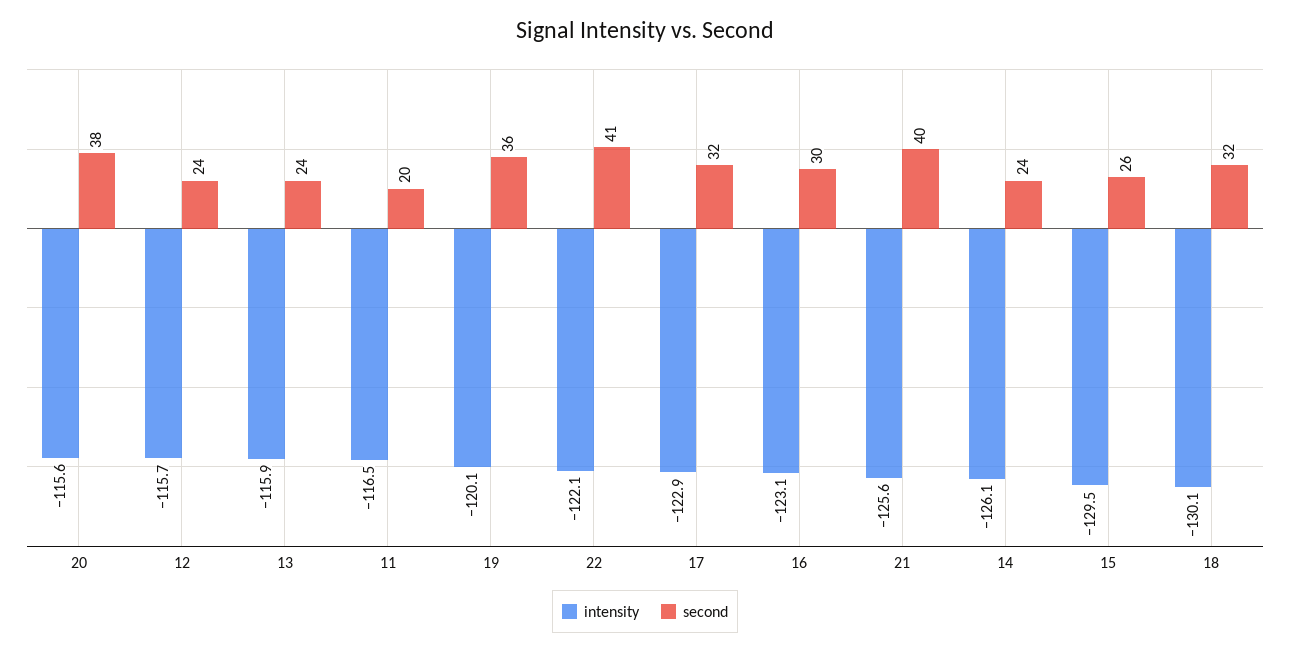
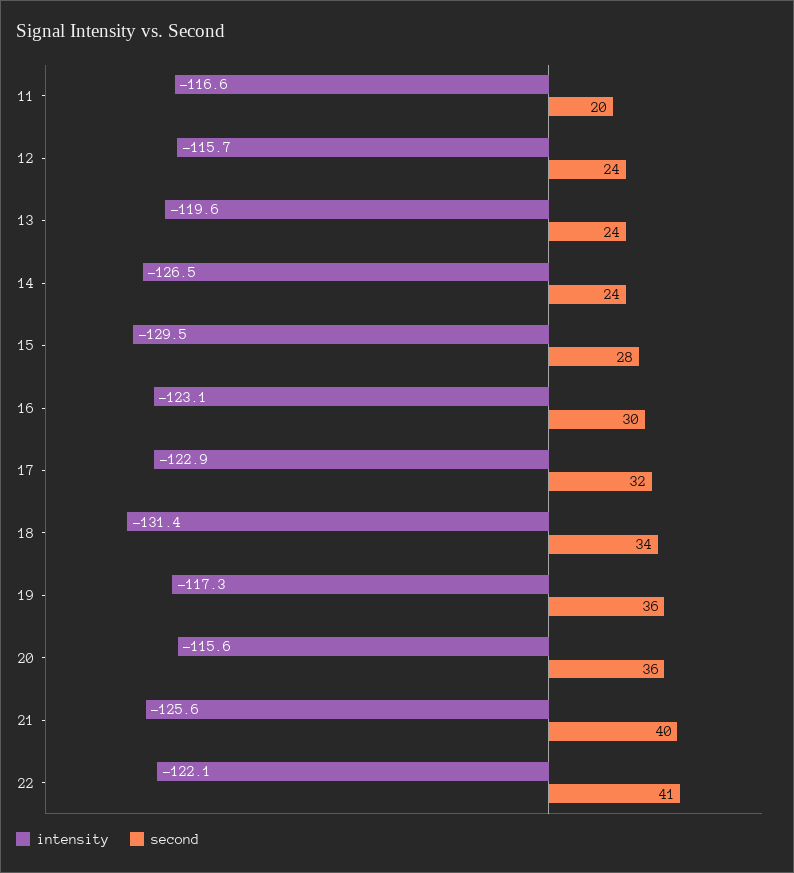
  {
    "intensity": {
      "20": -115.6,
      "12": -115.7,
-     "13": -115.9,
+     "13": -119.6,
-     "11": -116.5,
+     "11": -116.6,
-     "19": -120.1,
+     "19": -117.3,
      "22": -122.1,
      "17": -122.9,
      "16": -123.1,
      "21": -125.6,
-     "14": -126.1,
+     "14": -126.5,
      "15": -129.5,
-     "18": -130.1
+     "18": -131.4
    },
    "second": {
-     "20": 38,
+     "20": 36,
      "12": 24,
      "13": 24,
      "11": 20,
      "19": 36,
      "22": 41,
      "17": 32,
      "16": 30,
      "21": 40,
      "14": 24,
-     "15": 26,
+     "15": 28,
-     "18": 32
+     "18": 34
    }
  }

